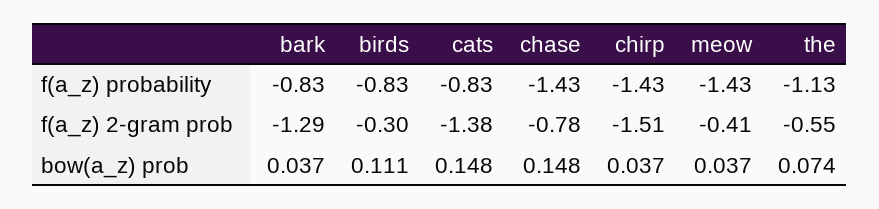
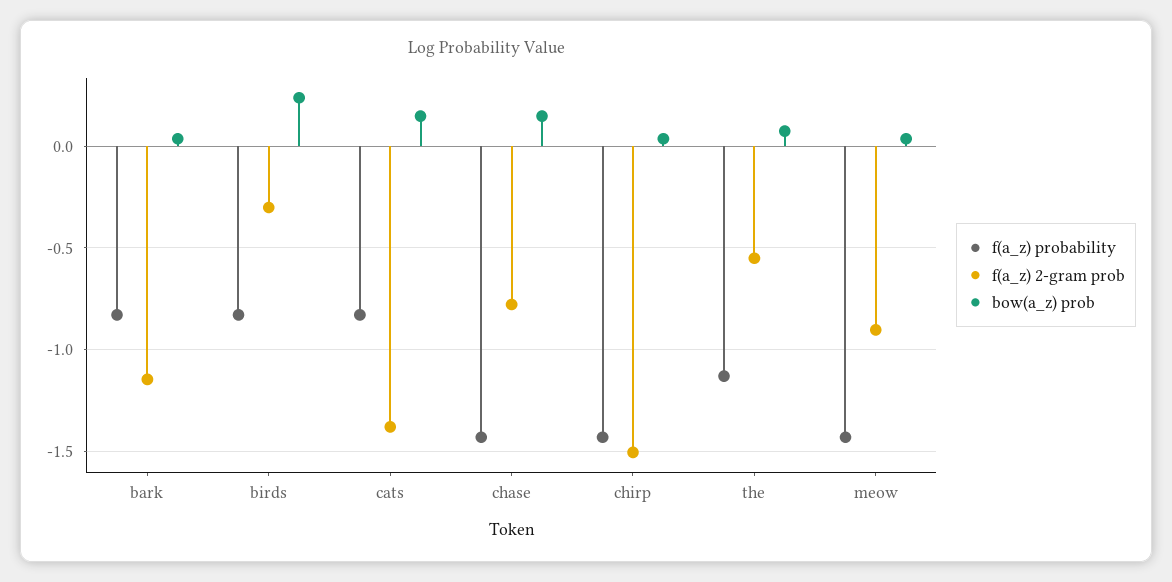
  {
    "f(a_z) probability": {
      "bark": -0.83,
      "birds": -0.83,
      "cats": -0.83,
      "chase": -1.43,
      "chirp": -1.43,
      "meow": -1.43,
      "the": -1.13
    },
    "f(a_z) 2-gram prob": {
-     "bark": -1.29,
+     "bark": -1.15,
      "birds": -0.3,
      "cats": -1.38,
      "chase": -0.78,
      "chirp": -1.51,
-     "meow": -0.41,
+     "meow": -0.9,
      "the": -0.55
    },
    "bow(a_z) prob": {
      "bark": 0.037,
-     "birds": 0.111,
+     "birds": 0.25,
      "cats": 0.148,
      "chase": 0.148,
      "chirp": 0.037,
      "meow": 0.037,
      "the": 0.074
    }
  }

